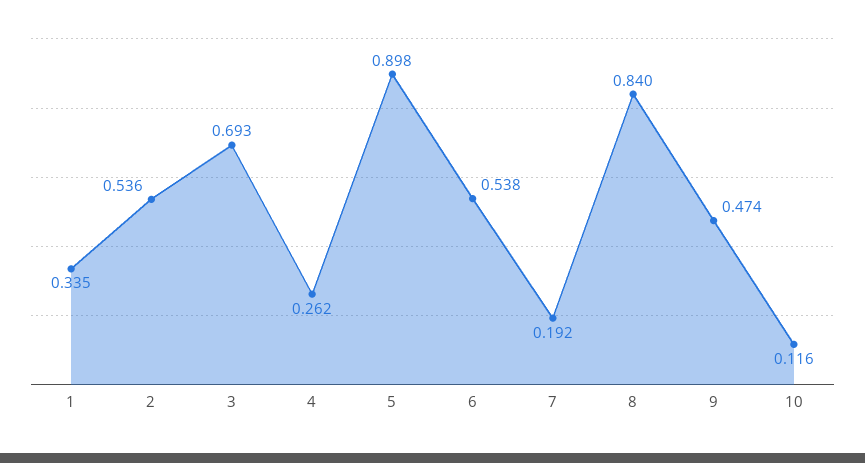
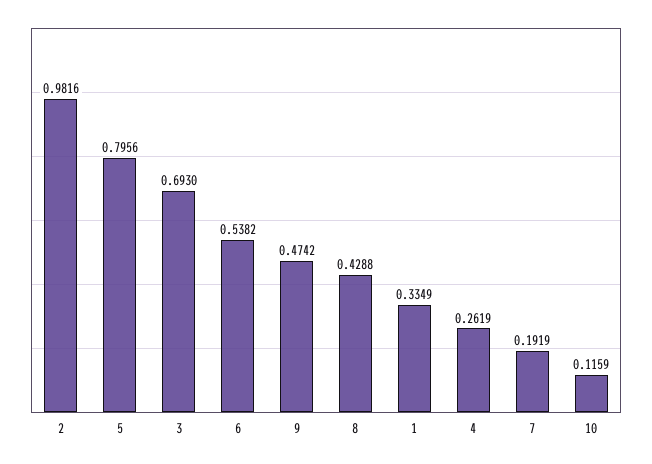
  {
    "1": 0.3349,
-   "2": 0.536,
+   "2": 0.9816,
    "3": 0.693,
    "4": 0.2619,
-   "5": 0.898,
+   "5": 0.7956,
    "6": 0.5382,
    "7": 0.1919,
-   "8": 0.84,
+   "8": 0.4288,
    "9": 0.4742,
    "10": 0.1159
  }

